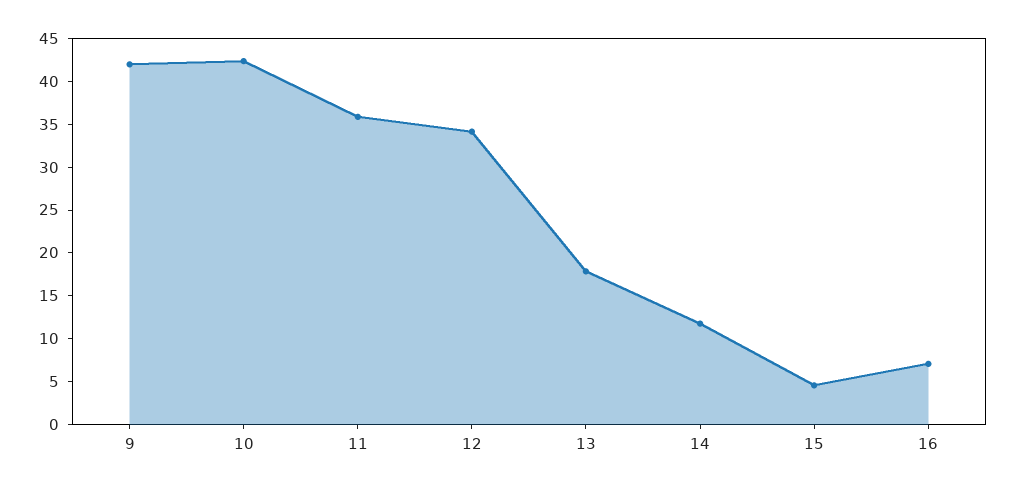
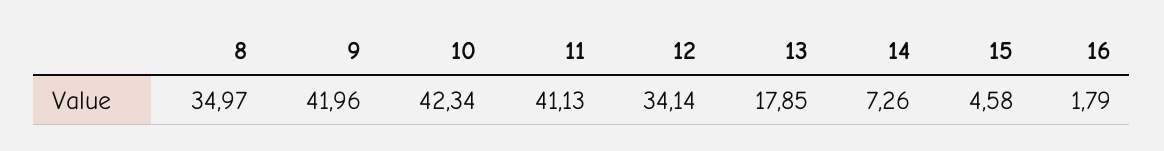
  {
    "9": 41.96,
    "10": 42.34,
-   "11": 36,
+   "11": 41.13,
    "12": 34.14,
    "13": 17.85,
-   "14": 12,
+   "14": 7.26,
    "15": 4.58,
-   "16": 7
+   "16": 1.79,
+   "8": 34.97
  }

